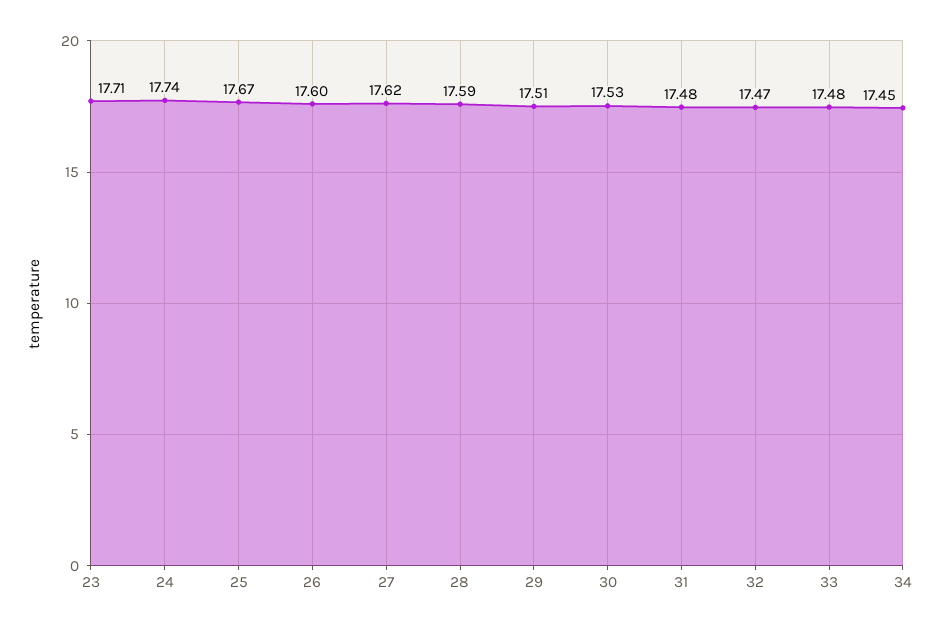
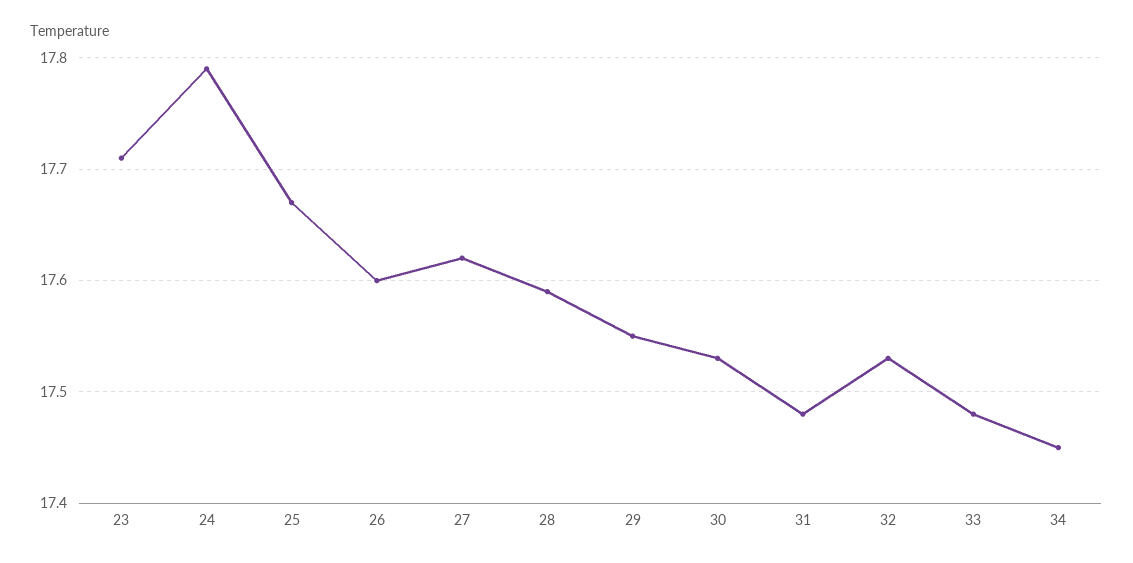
  {
    "23": 17.71,
-   "24": 17.74,
+   "24": 17.79,
    "25": 17.67,
    "26": 17.6,
    "27": 17.62,
    "28": 17.59,
-   "29": 17.51,
+   "29": 17.55,
    "30": 17.53,
    "31": 17.48,
-   "32": 17.47,
+   "32": 17.53,
    "33": 17.48,
    "34": 17.45
  }

